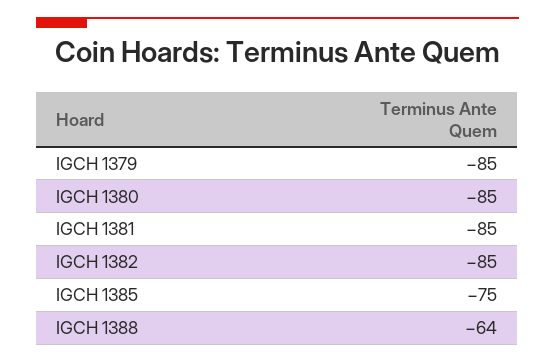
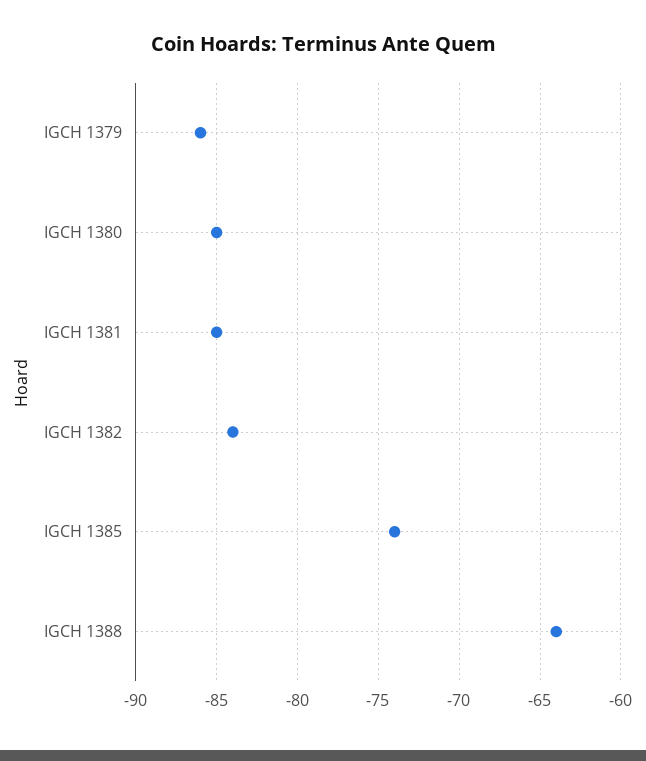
  {
-   "IGCH 1379": -85,
+   "IGCH 1379": -86,
    "IGCH 1380": -85,
    "IGCH 1381": -85,
-   "IGCH 1382": -85,
+   "IGCH 1382": -84,
-   "IGCH 1385": -75,
+   "IGCH 1385": -74,
    "IGCH 1388": -64
  }

